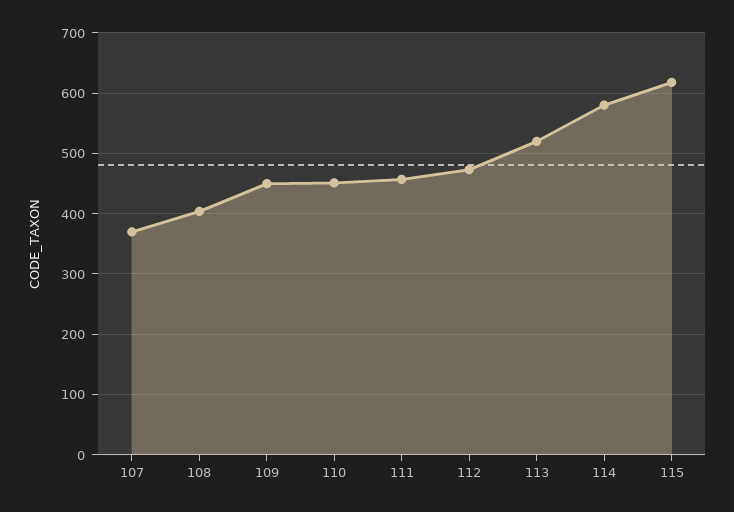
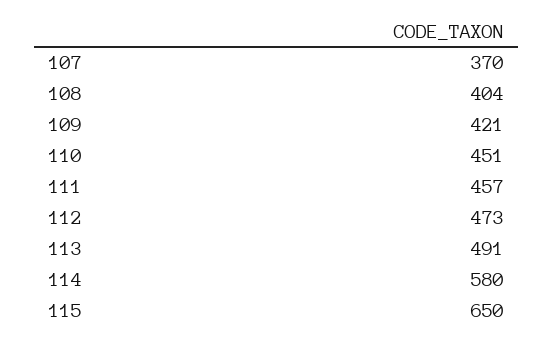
  {
    "107": 370,
    "108": 404,
-   "109": 450,
+   "109": 421,
    "110": 451,
    "111": 457,
    "112": 473,
-   "113": 520,
+   "113": 491,
    "114": 580,
-   "115": 620
+   "115": 650
  }

